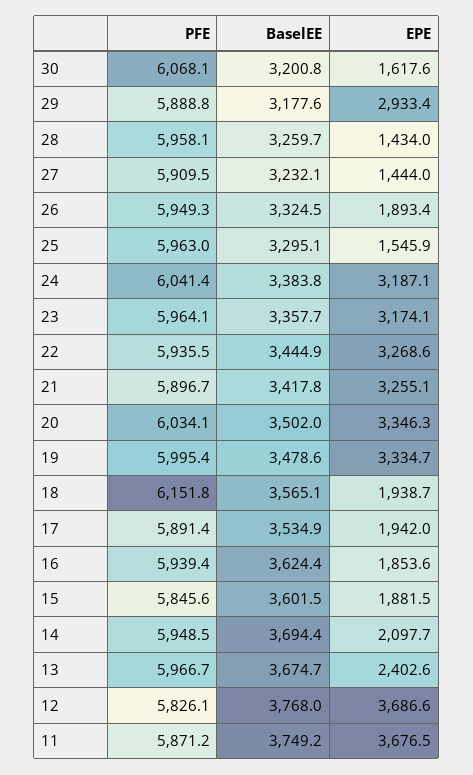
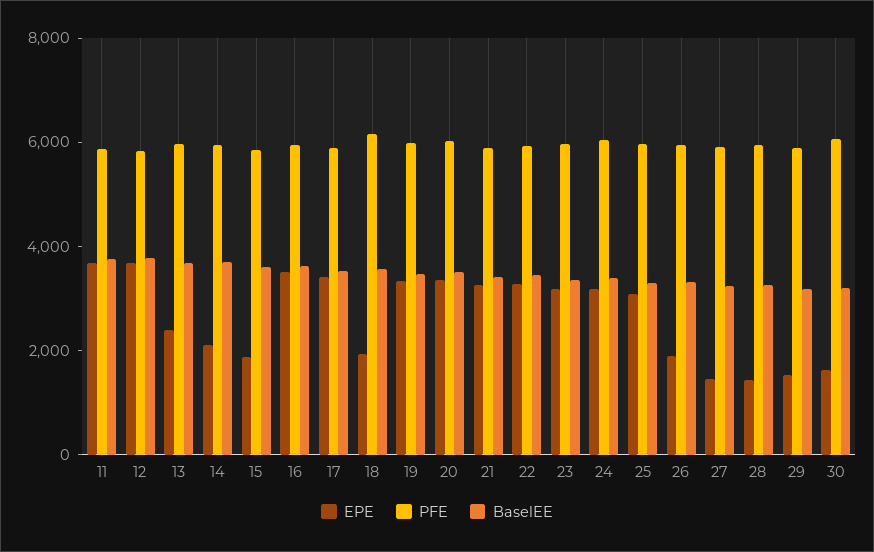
  {
    "PFE": {
      "30": 6068.1,
      "29": 5888.8,
      "28": 5958.1,
      "27": 5909.5,
      "26": 5949.3,
      "25": 5963,
      "24": 6041.4,
      "23": 5964.1,
      "22": 5935.5,
      "21": 5896.7,
      "20": 6034.1,
      "19": 5995.4,
      "18": 6151.8,
      "17": 5891.4,
      "16": 5939.4,
      "15": 5845.6,
      "14": 5948.5,
      "13": 5966.7,
      "12": 5826.1,
      "11": 5871.2
    },
    "BaselEE": {
      "30": 3200.8,
      "29": 3177.6,
      "28": 3259.7,
      "27": 3232.1,
      "26": 3324.5,
      "25": 3295.1,
      "24": 3383.8,
      "23": 3357.7,
      "22": 3444.9,
      "21": 3417.8,
      "20": 3502,
      "19": 3478.6,
      "18": 3565.1,
      "17": 3534.9,
      "16": 3624.4,
      "15": 3601.5,
      "14": 3694.4,
      "13": 3674.7,
      "12": 3768,
      "11": 3749.2
    },
    "EPE": {
      "30": 1617.6,
-     "29": 2933.4,
+     "29": 1500,
      "28": 1434,
      "27": 1444,
      "26": 1893.4,
-     "25": 1545.9,
+     "25": 3000,
      "24": 3187.1,
      "23": 3174.1,
      "22": 3268.6,
      "21": 3255.1,
      "20": 3346.3,
      "19": 3334.7,
      "18": 1938.7,
-     "17": 1942,
+     "17": 3500,
-     "16": 1853.6,
+     "16": 3500,
      "15": 1881.5,
      "14": 2097.7,
      "13": 2402.6,
      "12": 3686.6,
      "11": 3676.5
    }
  }

